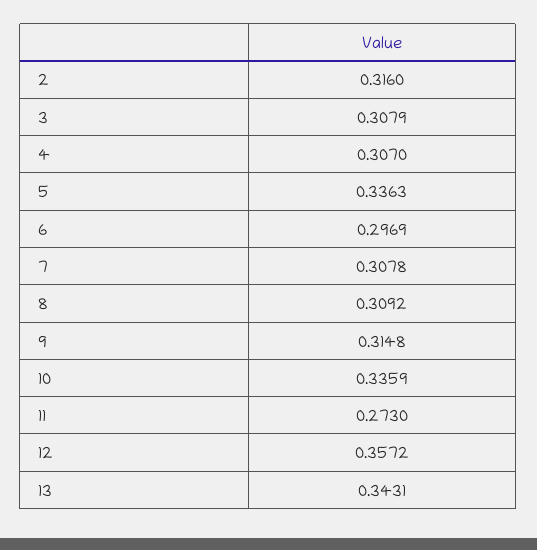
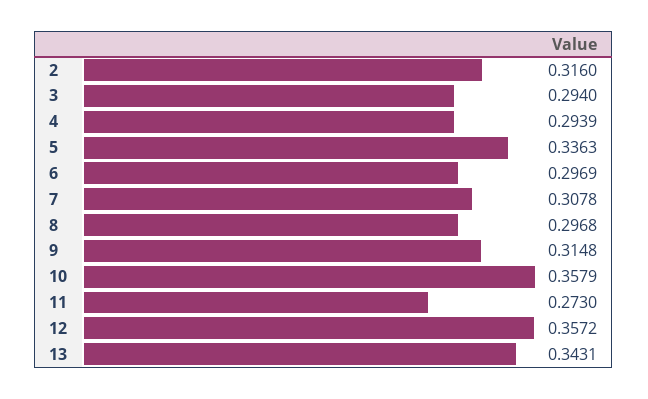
  {
    "2": 0.316,
-   "3": 0.3079,
+   "3": 0.294,
-   "4": 0.307,
+   "4": 0.2939,
    "5": 0.3363,
    "6": 0.2969,
    "7": 0.3078,
-   "8": 0.3092,
+   "8": 0.2968,
    "9": 0.3148,
-   "10": 0.3359,
+   "10": 0.3579,
    "11": 0.273,
    "12": 0.3572,
    "13": 0.3431
  }

